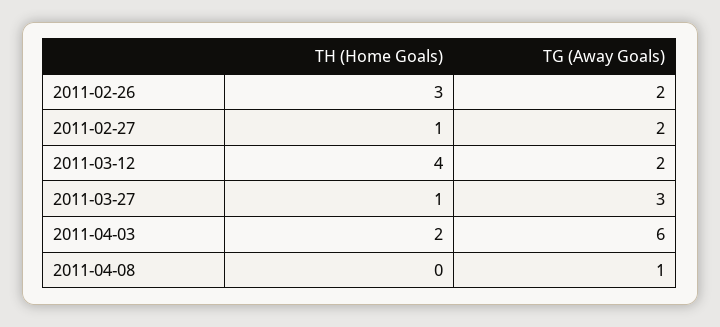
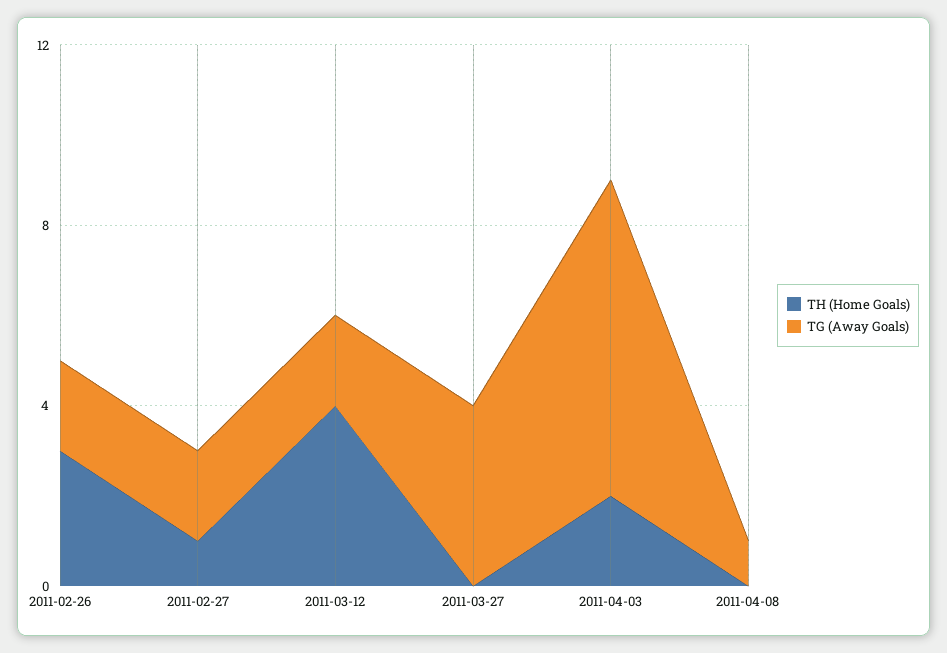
  {
    "TH (Home Goals)": {
      "2011-02-26": 3,
      "2011-02-27": 1,
      "2011-03-12": 4,
-     "2011-03-27": 1,
+     "2011-03-27": 0,
      "2011-04-03": 2,
      "2011-04-08": 0
    },
    "TG (Away Goals)": {
      "2011-02-26": 2,
      "2011-02-27": 2,
      "2011-03-12": 2,
-     "2011-03-27": 3,
+     "2011-03-27": 4,
-     "2011-04-03": 6,
+     "2011-04-03": 7,
      "2011-04-08": 1
    }
  }

